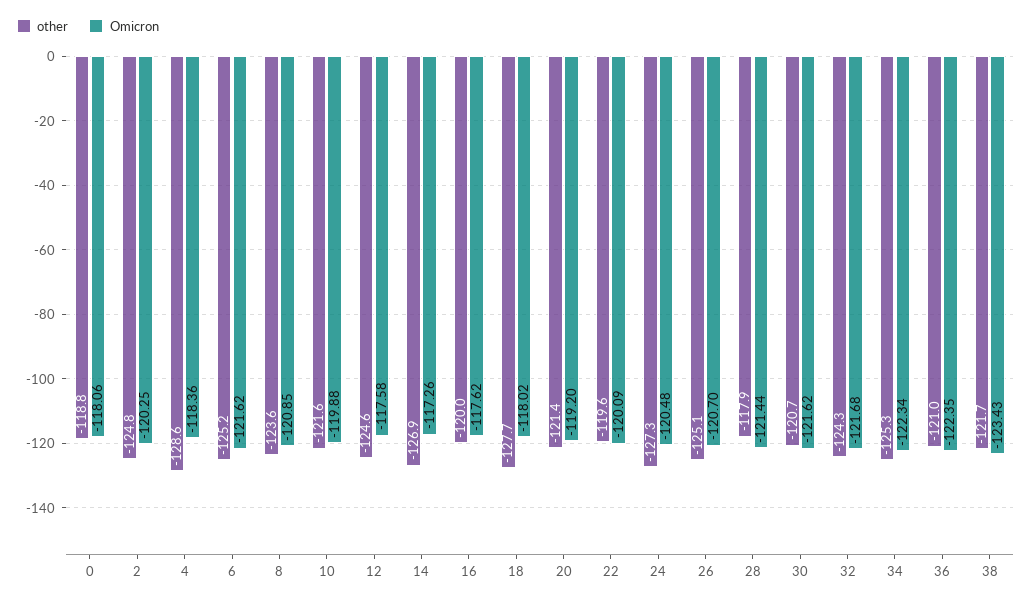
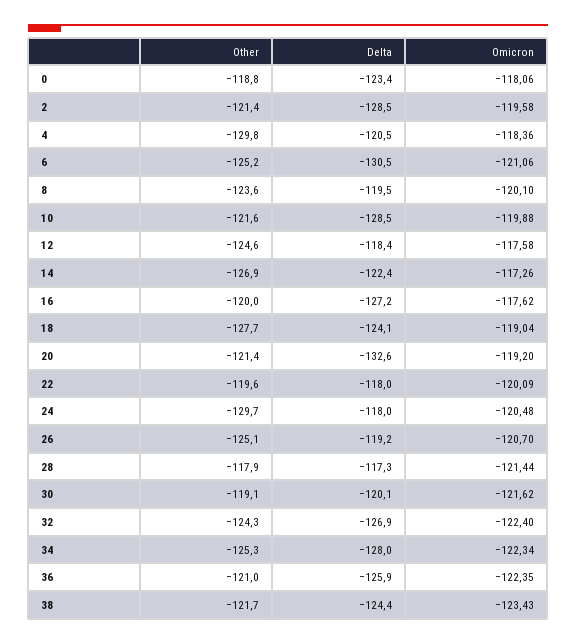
  {
    "other": {
      "0": -118.8,
-     "2": -124.8,
+     "2": -121.4,
-     "4": -128.6,
+     "4": -129.8,
      "6": -125.2,
      "8": -123.6,
      "10": -121.6,
      "12": -124.6,
      "14": -126.9,
      "16": -120,
      "18": -127.7,
      "20": -121.4,
      "22": -119.6,
-     "24": -127.3,
+     "24": -129.7,
      "26": -125.1,
      "28": -117.9,
-     "30": -120.7,
+     "30": -119.1,
      "32": -124.3,
      "34": -125.3,
      "36": -121,
      "38": -121.7
    },
    "Omicron": {
      "0": -118.06,
-     "2": -120.25,
+     "2": -119.58,
      "4": -118.36,
-     "6": -121.62,
+     "6": -121.06,
-     "8": -120.85,
+     "8": -120.1,
      "10": -119.88,
      "12": -117.58,
      "14": -117.26,
      "16": -117.62,
-     "18": -118.02,
+     "18": -119.04,
      "20": -119.2,
      "22": -120.09,
      "24": -120.48,
      "26": -120.7,
      "28": -121.44,
      "30": -121.62,
-     "32": -121.68,
+     "32": -122.4,
      "34": -122.34,
      "36": -122.35,
      "38": -123.43
-   }
+   },
+   "Delta": {
+     "0": -123.4,
+     "2": -128.5,
+     "4": -120.5,
+     "6": -130.5,
+     "8": -119.5,
+     "10": -128.5,
+     "12": -118.4,
+     "14": -122.4,
+     "16": -127.2,
+     "18": -124.1,
+     "20": -132.6,
+     "22": -118,
+     "24": -118,
+     "26": -119.2,
+     "28": -117.3,
+     "30": -120.1,
+     "32": -126.9,
+     "34": -128,
+     "36": -125.9,
+     "38": -124.4
+   }
  }

